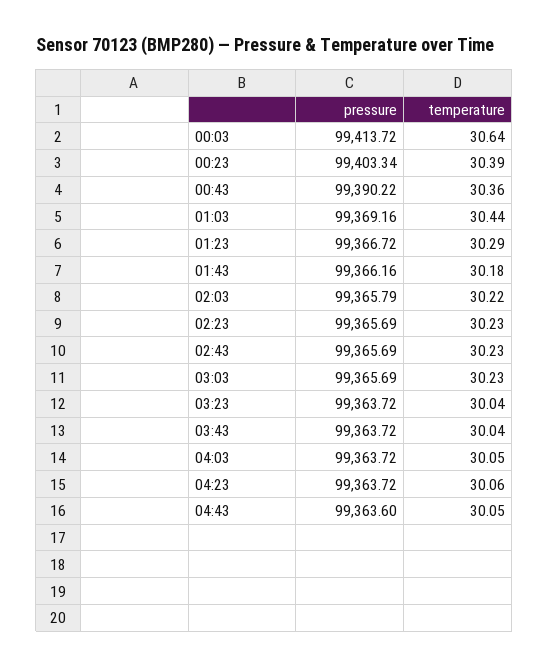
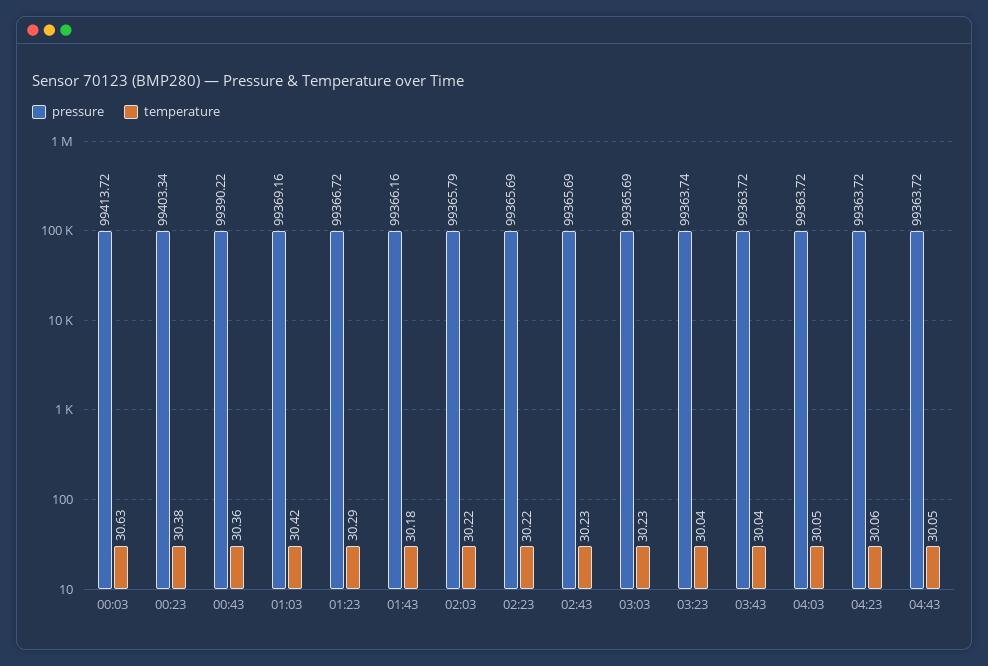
  {
    "pressure": {
      "00:03": 99413.72,
      "00:23": 99403.34,
      "00:43": 99390.22,
      "01:03": 99369.16,
      "01:23": 99366.72,
      "01:43": 99366.16,
      "02:03": 99365.79,
      "02:23": 99365.69,
      "02:43": 99365.69,
      "03:03": 99365.69,
-     "03:23": 99363.72,
+     "03:23": 99363.74,
      "03:43": 99363.72,
      "04:03": 99363.72,
      "04:23": 99363.72,
-     "04:43": 99363.6
+     "04:43": 99363.72
    },
    "temperature": {
-     "00:03": 30.64,
+     "00:03": 30.63,
-     "00:23": 30.39,
+     "00:23": 30.38,
      "00:43": 30.36,
-     "01:03": 30.44,
+     "01:03": 30.42,
      "01:23": 30.29,
      "01:43": 30.18,
      "02:03": 30.22,
-     "02:23": 30.23,
+     "02:23": 30.22,
      "02:43": 30.23,
      "03:03": 30.23,
      "03:23": 30.04,
      "03:43": 30.04,
      "04:03": 30.05,
      "04:23": 30.06,
      "04:43": 30.05
    }
  }

